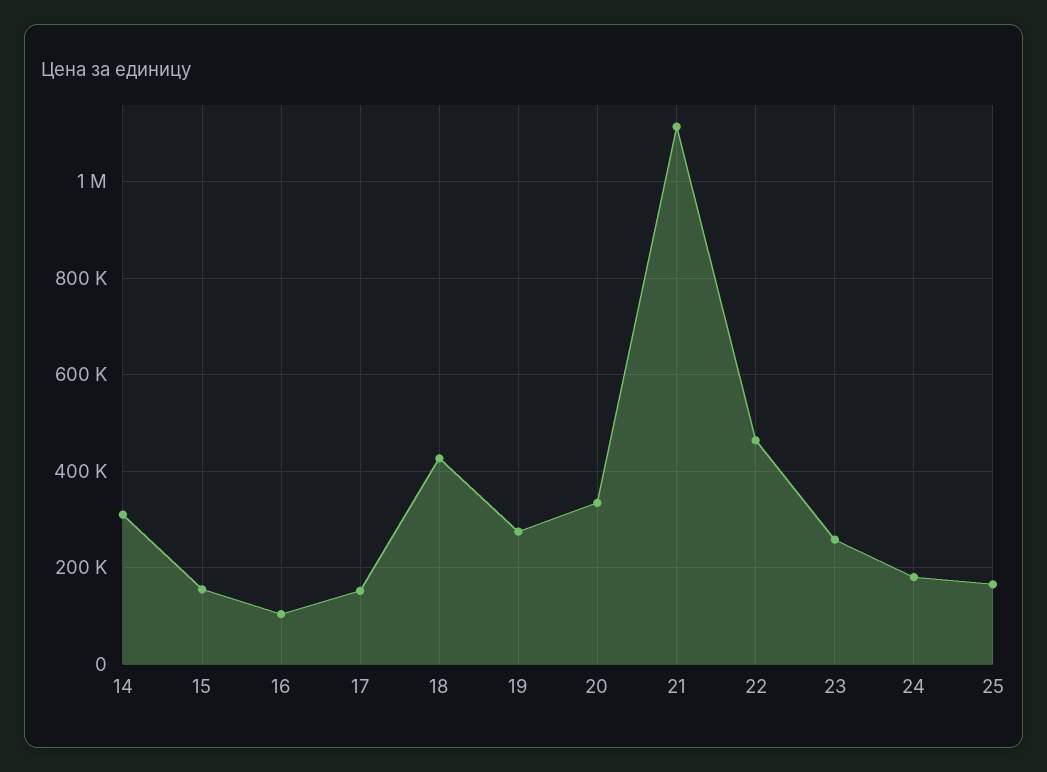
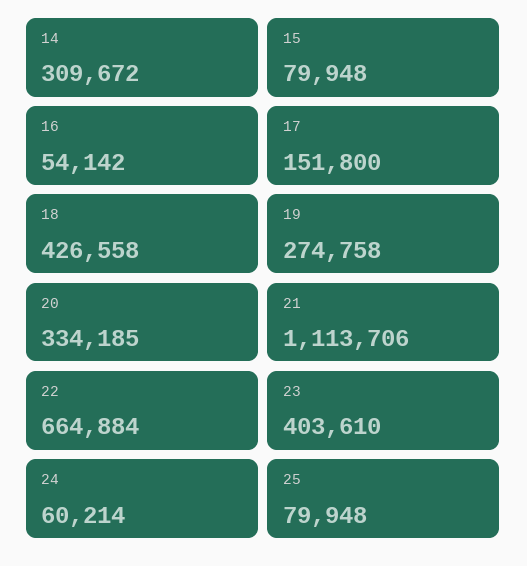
  {
    "14": 309672,
-   "15": 160000,
+   "15": 79948,
-   "16": 100000,
+   "16": 54142,
    "17": 151800,
    "18": 426558,
    "19": 274758,
    "20": 334185,
    "21": 1113706,
-   "22": 460000,
+   "22": 664884,
-   "23": 260000,
+   "23": 403610,
-   "24": 180000,
+   "24": 60214,
-   "25": 160000
+   "25": 79948
  }

